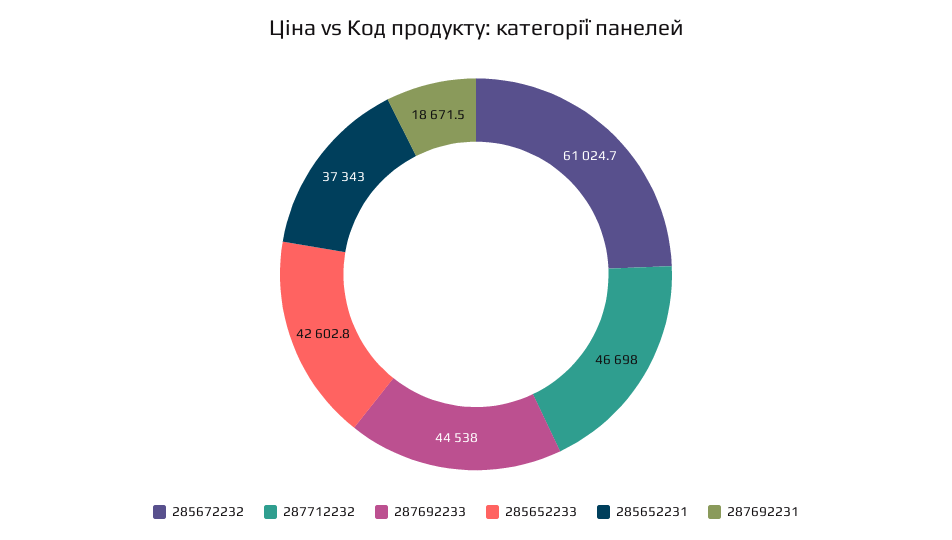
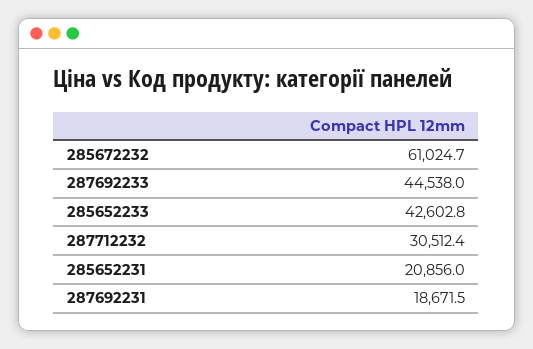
  {
    "285672232": 61024.7,
-   "287712232": 46698,
+   "287712232": 30512.4,
    "287692233": 44538,
    "285652233": 42602.8,
-   "285652231": 37343,
+   "285652231": 20856,
    "287692231": 18671.5
  }

